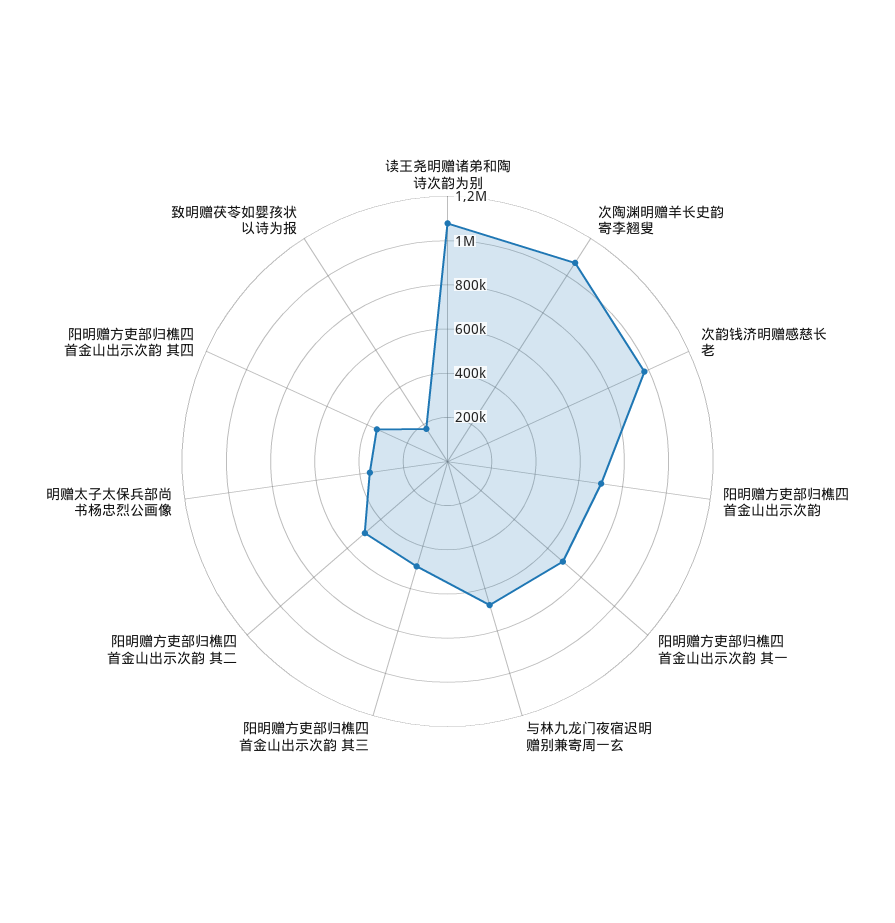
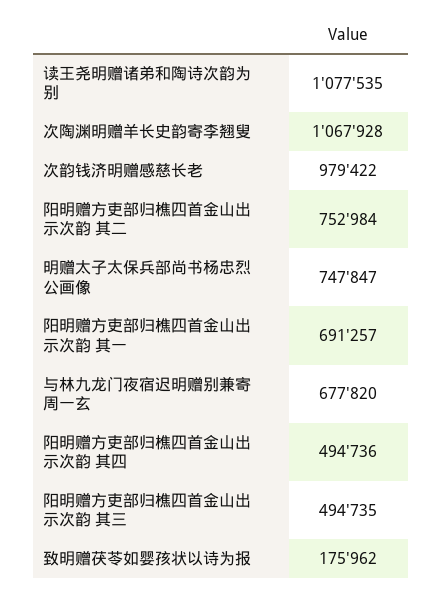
  {
    "读王尧明赠诸弟和陶诗次韵为别": 1077535,
    "次陶渊明赠羊长史韵寄李翘叟": 1067928,
    "次韵钱济明赠感慈长老": 979422,
-   "阳明赠方吏部归樵四首金山出示次韵": 700000,
    "阳明赠方吏部归樵四首金山出示次韵 其一": 691257,
    "与林九龙门夜宿迟明赠别兼寄周一玄": 677820,
    "阳明赠方吏部归樵四首金山出示次韵 其三": 494735,
-   "阳明赠方吏部归樵四首金山出示次韵 其二": 500000,
+   "阳明赠方吏部归樵四首金山出示次韵 其二": 752984,
-   "明赠太子太保兵部尚书杨忠烈公画像": 350000,
+   "明赠太子太保兵部尚书杨忠烈公画像": 747847,
-   "阳明赠方吏部归樵四首金山出示次韵 其四": 350000,
+   "阳明赠方吏部归樵四首金山出示次韵 其四": 494736,
    "致明赠茯苓如婴孩状以诗为报": 175962
  }

